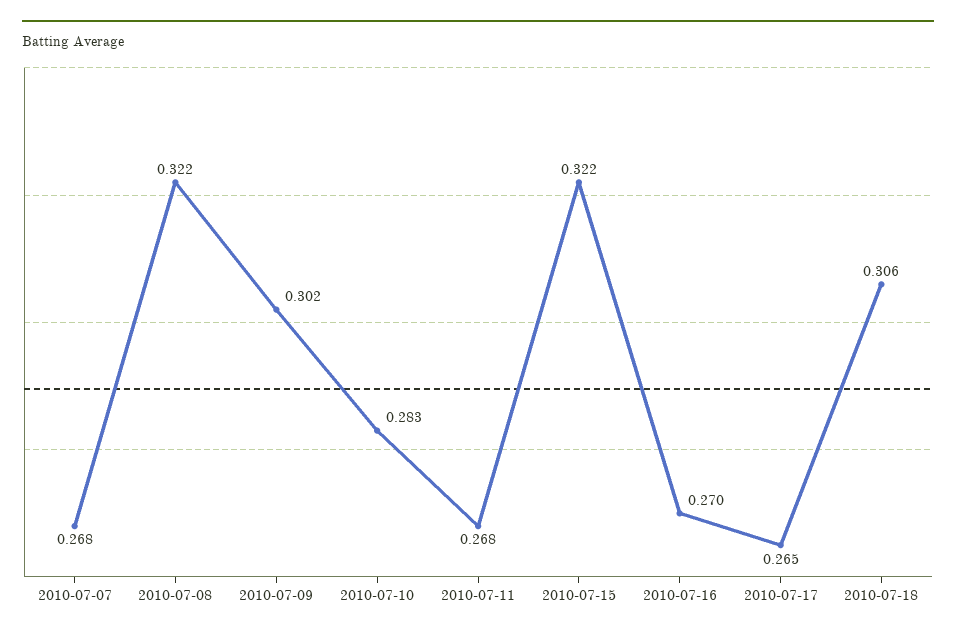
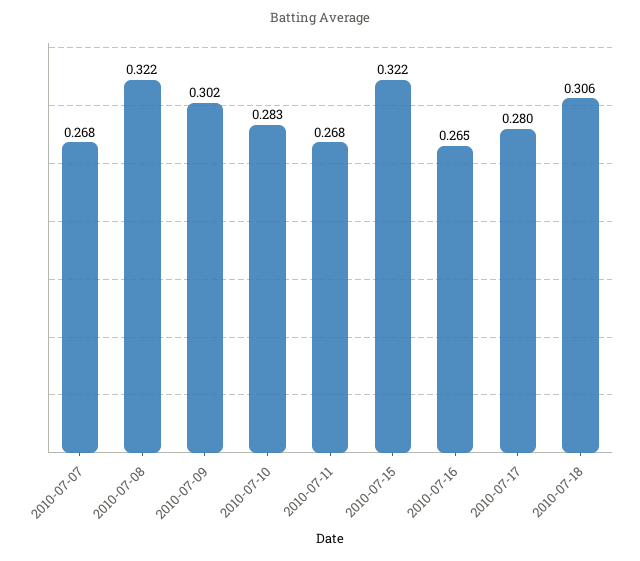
  {
    "2010-07-07": 0.268,
    "2010-07-08": 0.322,
    "2010-07-09": 0.302,
    "2010-07-10": 0.283,
    "2010-07-11": 0.268,
    "2010-07-15": 0.322,
-   "2010-07-16": 0.27,
+   "2010-07-16": 0.265,
-   "2010-07-17": 0.265,
+   "2010-07-17": 0.28,
    "2010-07-18": 0.306
  }

